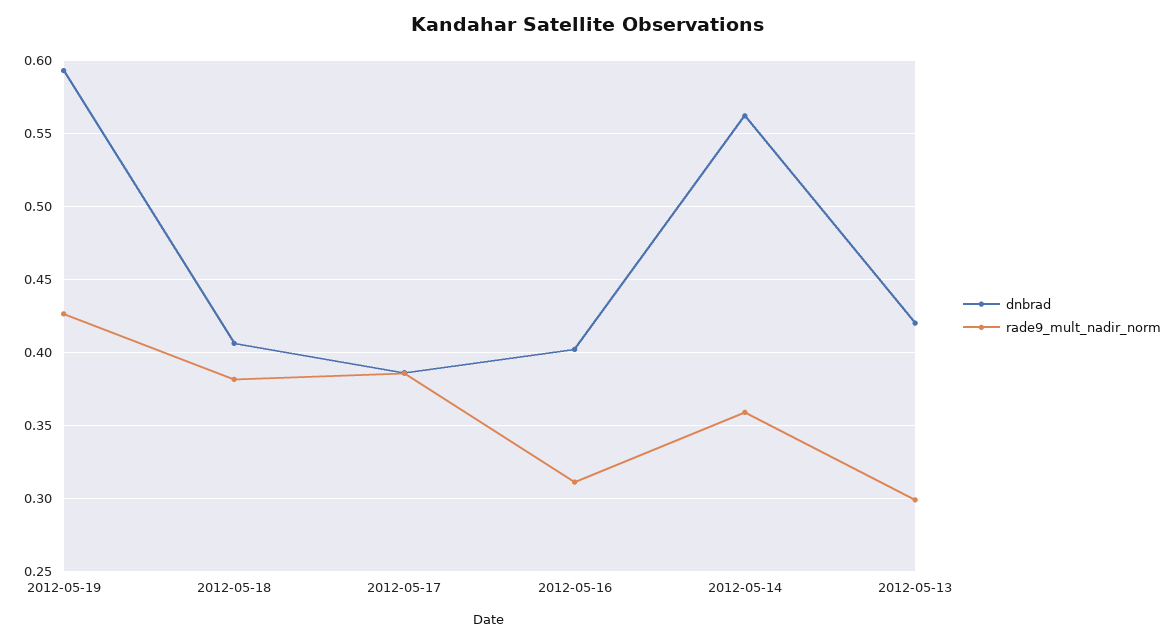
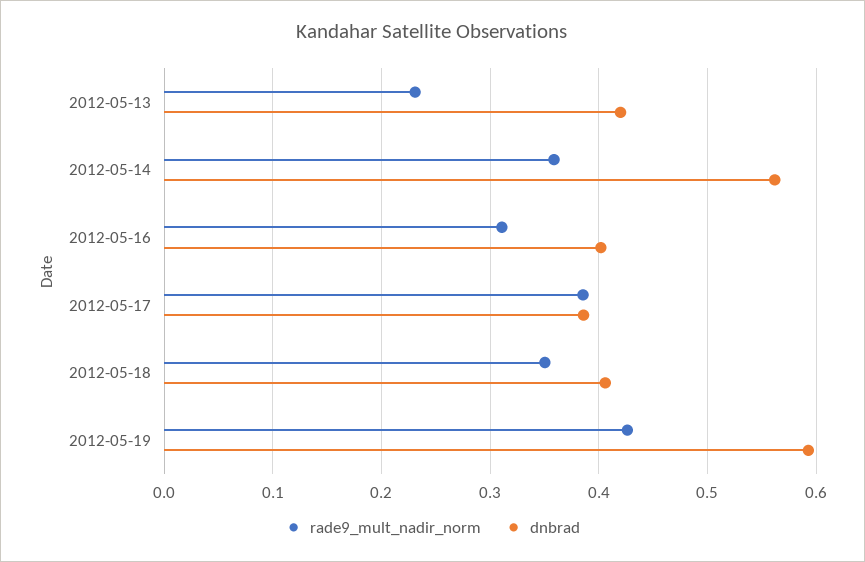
  {
    "dnbrad": {
      "2012-05-19": 0.595,
      "2012-05-18": 0.405,
      "2012-05-17": 0.385,
      "2012-05-16": 0.4,
      "2012-05-14": 0.56,
      "2012-05-13": 0.42
    },
    "rade9_mult_nadir_norm": {
      "2012-05-19": 0.425,
-     "2012-05-18": 0.38,
+     "2012-05-18": 0.35,
      "2012-05-17": 0.385,
      "2012-05-16": 0.31,
      "2012-05-14": 0.36,
-     "2012-05-13": 0.3
+     "2012-05-13": 0.23
    }
  }

